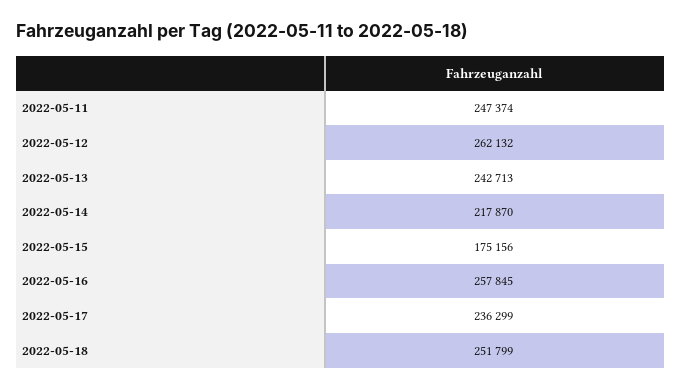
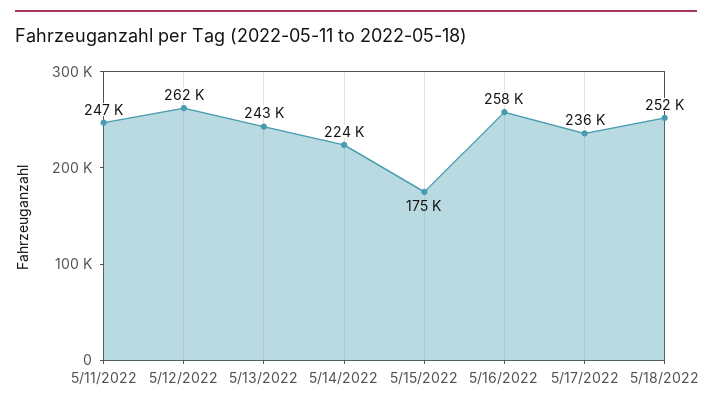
  {
    "2022-05-11": 247374,
    "2022-05-12": 262132,
    "2022-05-13": 242713,
-   "2022-05-14": 217870,
+   "2022-05-14": 224000,
    "2022-05-15": 175156,
    "2022-05-16": 257845,
    "2022-05-17": 236299,
    "2022-05-18": 251799
  }

